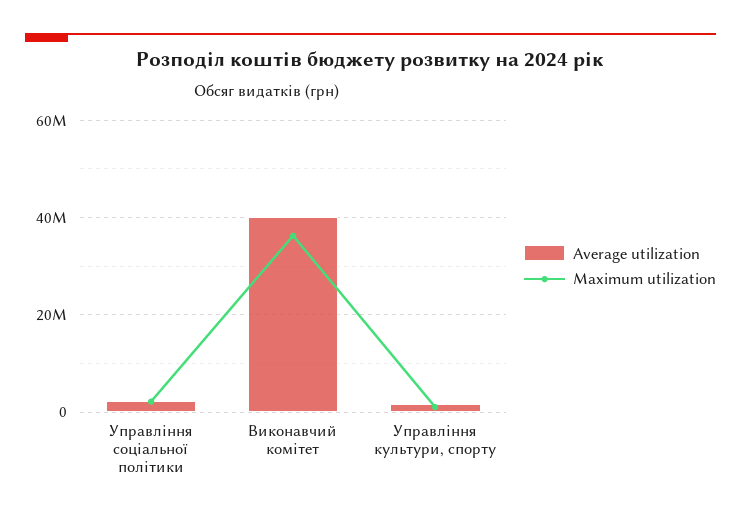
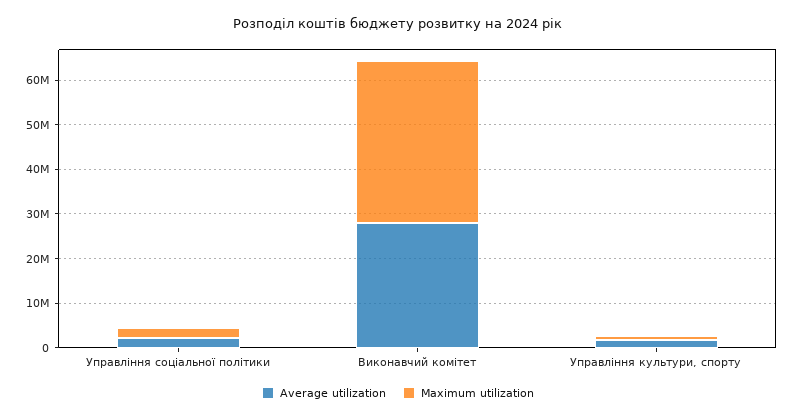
  {
    "Average utilization": {
      "Управління соціальної політики": 2000000,
-     "Виконавчий комітет": 40000000,
+     "Виконавчий комітет": 28000000,
      "Управління культури, спорту": 2000000
    },
    "Maximum utilization": {
      "Управління соціальної політики": 2000000,
      "Виконавчий комітет": 36000000,
      "Управління культури, спорту": 2000000
    }
  }

